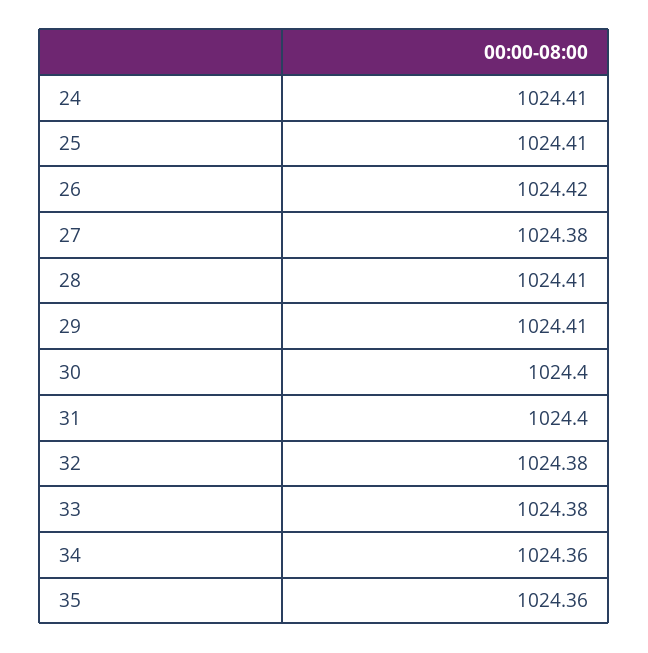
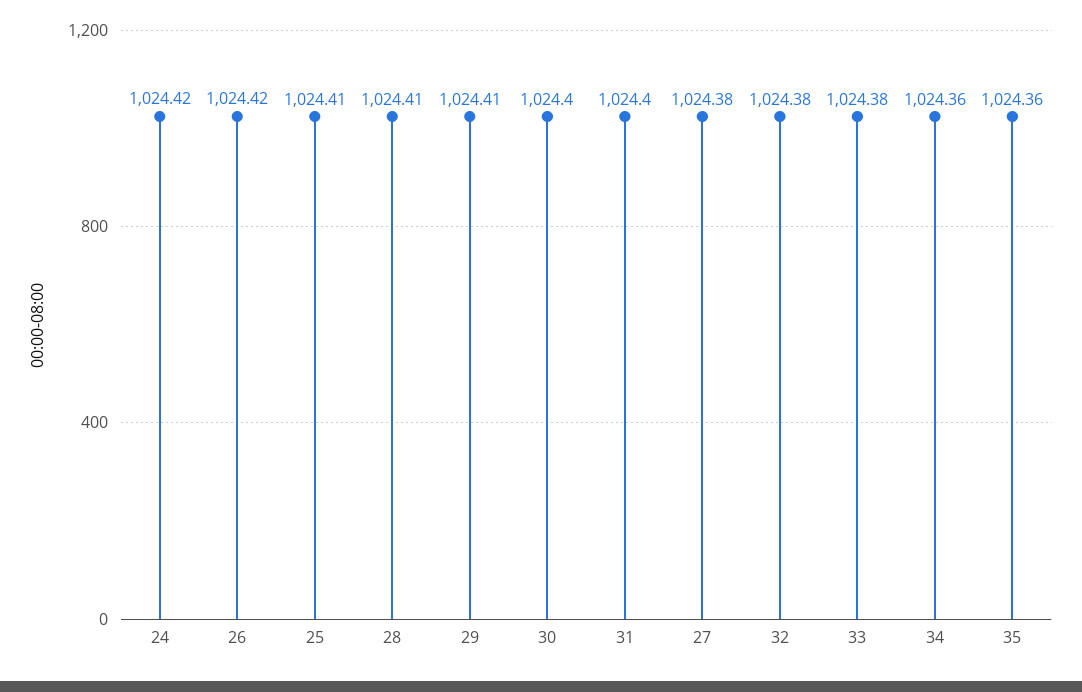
  {
-   "24": 1024.41,
+   "24": 1024.42,
    "25": 1024.41,
    "26": 1024.42,
    "27": 1024.38,
    "28": 1024.41,
    "29": 1024.41,
    "30": 1024.4,
    "31": 1024.4,
    "32": 1024.38,
    "33": 1024.38,
    "34": 1024.36,
    "35": 1024.36
  }

